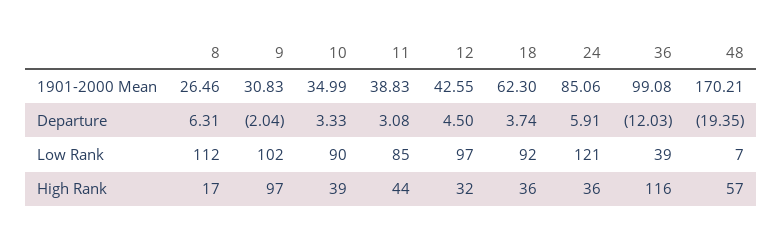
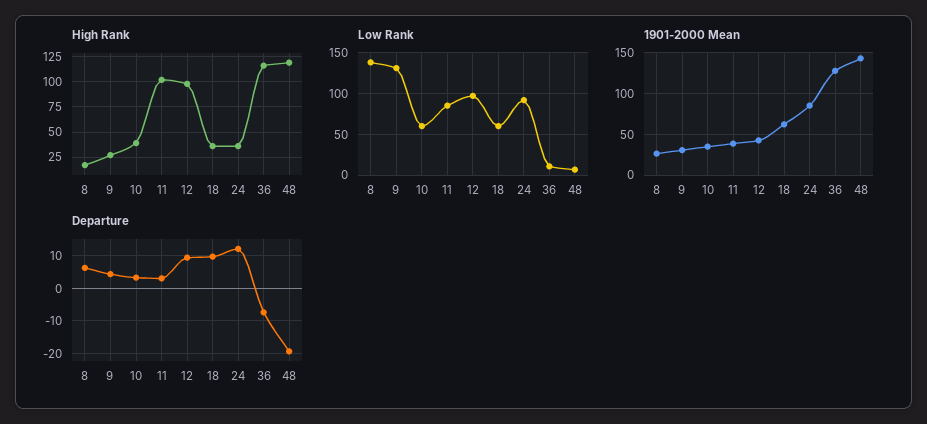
  {
    "1901-2000 Mean": {
      "8": 26.46,
      "9": 30.83,
      "10": 34.99,
      "11": 38.83,
      "12": 42.55,
      "18": 62.3,
      "24": 85.06,
-     "36": 99.08,
+     "36": 130,
-     "48": 170.21
+     "48": 140
    },
    "Departure": {
      "8": 6.31,
-     "9": -2.04,
+     "9": 4,
      "10": 3.33,
      "11": 3.08,
-     "12": 4.5,
+     "12": 10,
-     "18": 3.74,
+     "18": 10,
-     "24": 5.91,
+     "24": 12,
-     "36": -12.03,
+     "36": -8,
      "48": -19.35
    },
    "Low Rank": {
-     "8": 112,
+     "8": 140,
-     "9": 102,
+     "9": 130,
-     "10": 90,
+     "10": 60,
      "11": 85,
      "12": 97,
-     "18": 92,
+     "18": 60,
-     "24": 121,
+     "24": 90,
-     "36": 39,
+     "36": 10,
      "48": 7
    },
    "High Rank": {
      "8": 17,
-     "9": 97,
+     "9": 25,
      "10": 39,
-     "11": 44,
+     "11": 100,
-     "12": 32,
+     "12": 100,
      "18": 36,
      "24": 36,
      "36": 116,
-     "48": 57
+     "48": 125
    }
  }

